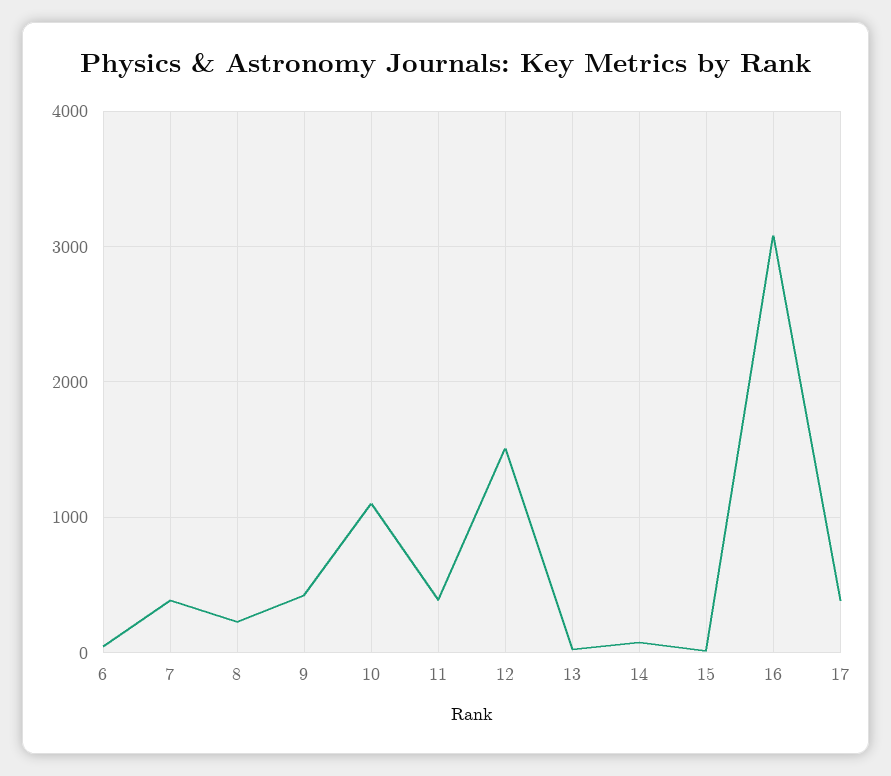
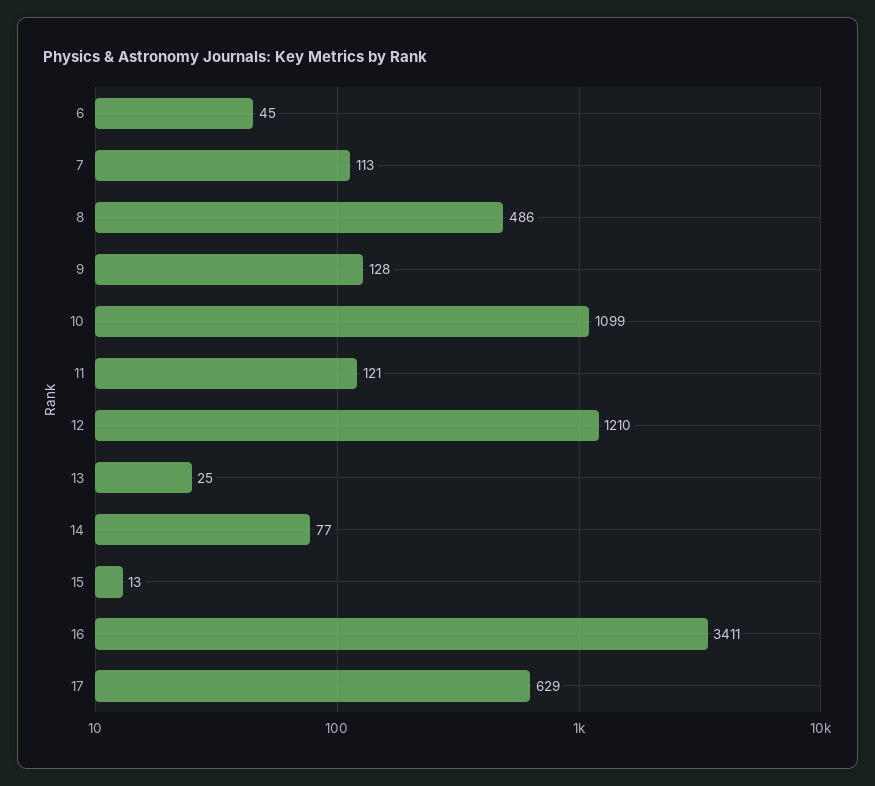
  {
    "6": 45,
-   "7": 400,
+   "7": 113,
-   "8": 200,
+   "8": 486,
-   "9": 400,
+   "9": 128,
    "10": 1099,
-   "11": 400,
+   "11": 121,
-   "12": 1500,
+   "12": 1210,
    "13": 25,
    "14": 77,
    "15": 13,
-   "16": 3100,
+   "16": 3411,
-   "17": 400
+   "17": 629
  }

